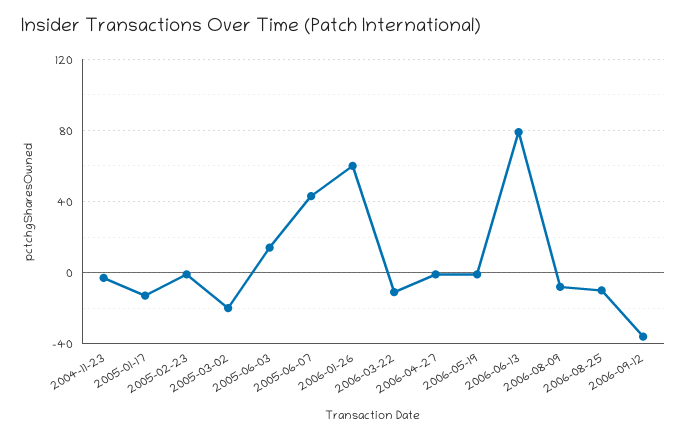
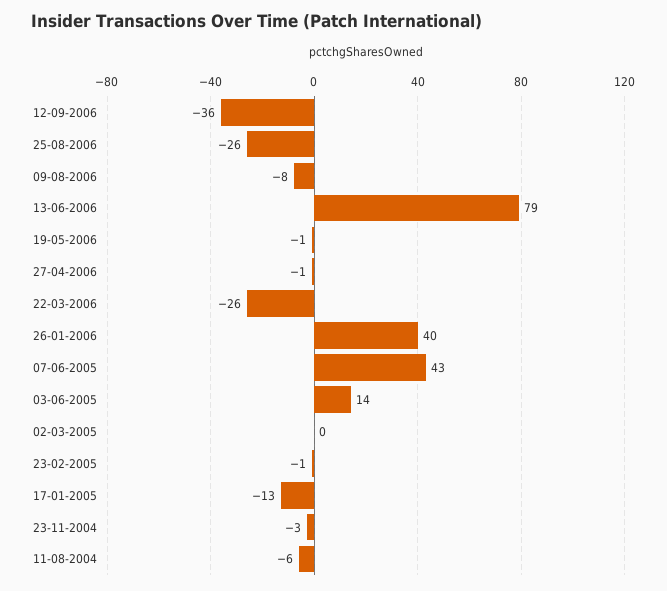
  {
    "2004-11-23": -3,
    "2005-01-17": -13,
    "2005-02-23": -1,
-   "2005-03-02": -20,
+   "2005-03-02": 0,
    "2005-06-03": 14,
    "2005-06-07": 43,
-   "2006-01-26": 60,
+   "2006-01-26": 40,
-   "2006-03-22": -10,
+   "2006-03-22": -26,
    "2006-04-27": -1,
    "2006-05-19": -1,
    "2006-06-13": 79,
    "2006-08-09": -8,
-   "2006-08-25": -10,
+   "2006-08-25": -26,
-   "2006-09-12": -36
+   "2006-09-12": -36,
+   "11-08-2004": -6
  }

